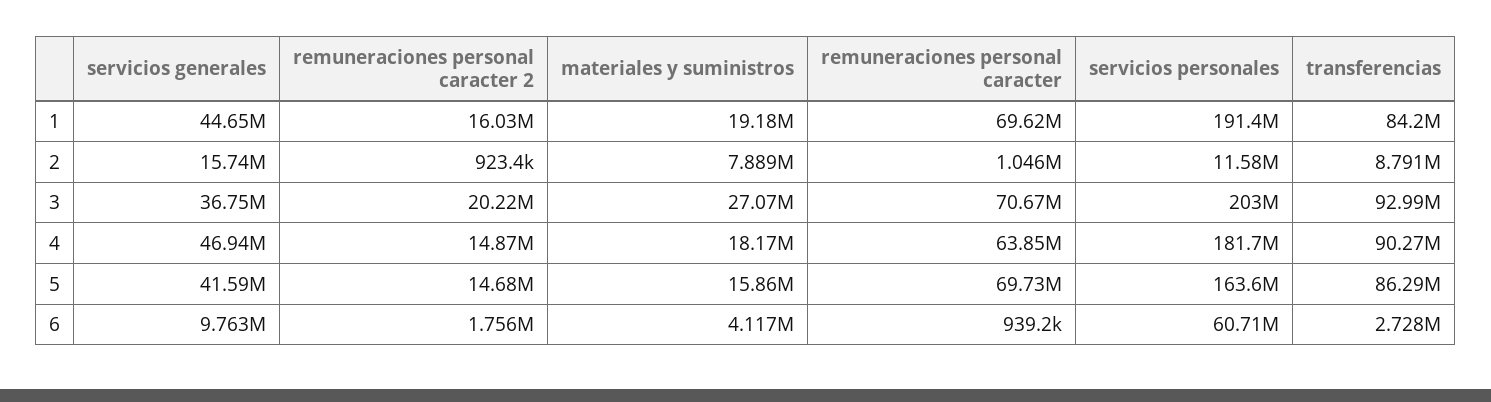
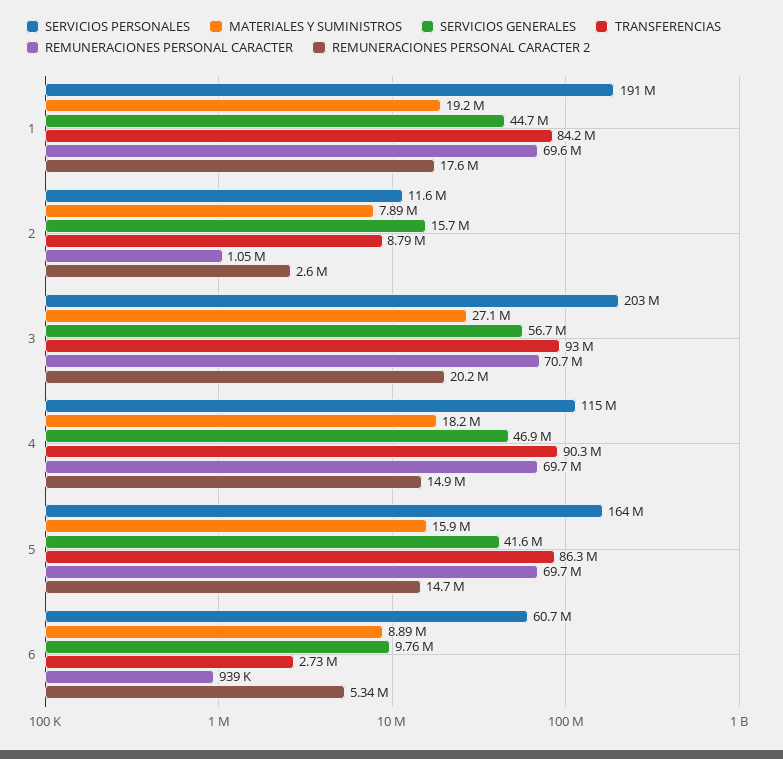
  {
    "servicios generales": {
      "1": 44650000,
      "2": 15740000,
-     "3": 36750000,
+     "3": 56700000,
      "4": 46940000,
      "5": 41590000,
      "6": 9763000
    },
    "remuneraciones personal caracter 2": {
-     "1": 16030000,
+     "1": 17600000,
-     "2": 923400,
+     "2": 2600000,
      "3": 20220000,
      "4": 14870000,
      "5": 14680000,
-     "6": 1756000
+     "6": 5340000
    },
    "materiales y suministros": {
      "1": 19180000,
      "2": 7889000,
      "3": 27070000,
      "4": 18170000,
      "5": 15860000,
-     "6": 4117000
+     "6": 8890000
    },
    "remuneraciones personal caracter": {
      "1": 69620000,
      "2": 1046000,
      "3": 70670000,
-     "4": 63850000,
+     "4": 69700000,
      "5": 69730000,
      "6": 939200
    },
    "servicios personales": {
      "1": 191400000,
      "2": 11580000,
      "3": 203000000,
-     "4": 181700000,
+     "4": 115000000,
      "5": 163600000,
      "6": 60710000
    },
    "transferencias": {
      "1": 84200000,
      "2": 8791000,
      "3": 92990000,
      "4": 90270000,
      "5": 86290000,
      "6": 2728000
    }
  }

